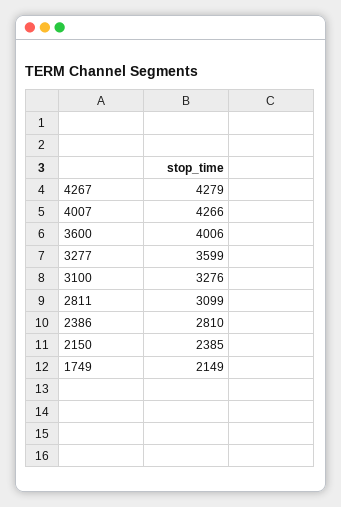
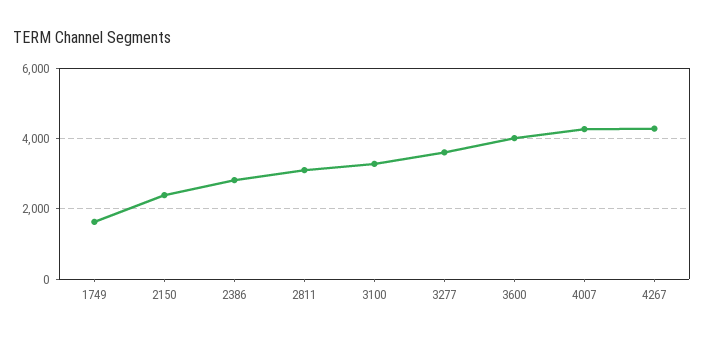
  {
    "4267": 4279,
    "4007": 4266,
    "3600": 4006,
    "3277": 3599,
    "3100": 3276,
    "2811": 3099,
    "2386": 2810,
    "2150": 2385,
-   "1749": 2149
+   "1749": 1600
  }

